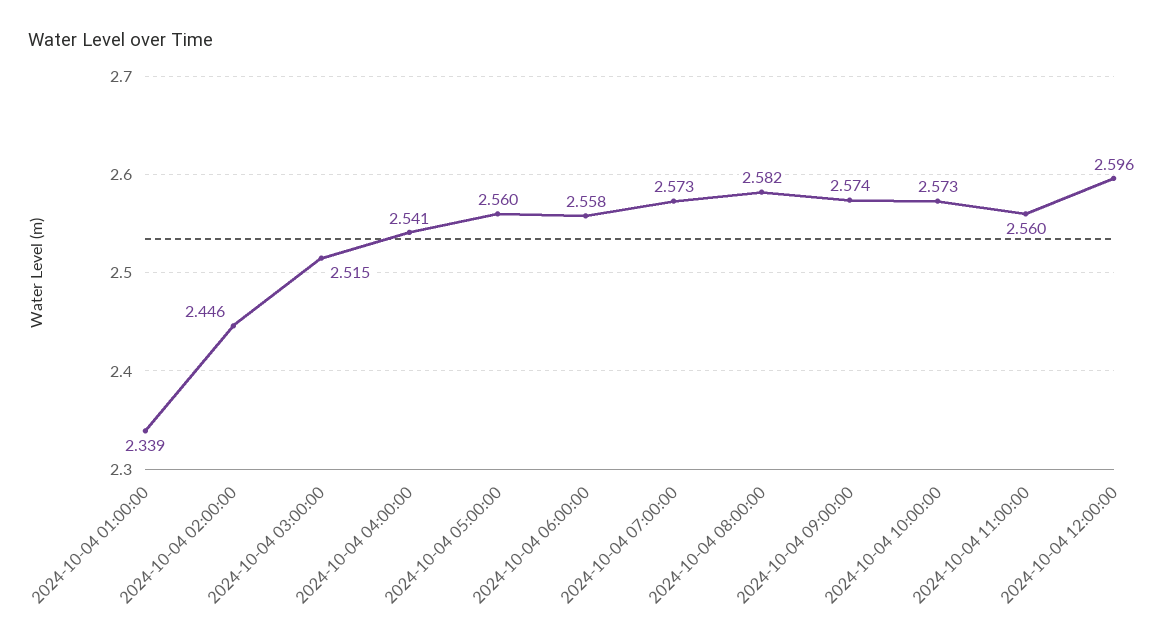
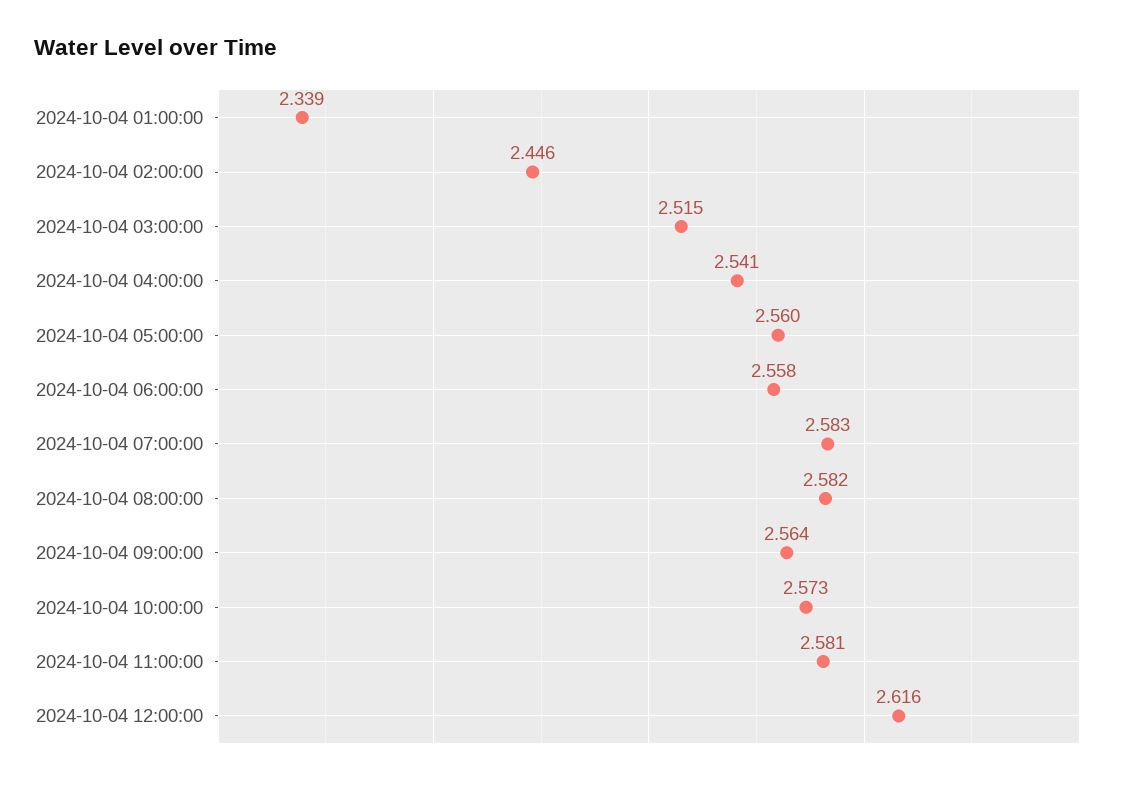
  {
    "2024-10-04 01:00:00": 2.339,
    "2024-10-04 02:00:00": 2.446,
    "2024-10-04 03:00:00": 2.515,
    "2024-10-04 04:00:00": 2.541,
    "2024-10-04 05:00:00": 2.56,
    "2024-10-04 06:00:00": 2.558,
-   "2024-10-04 07:00:00": 2.573,
+   "2024-10-04 07:00:00": 2.583,
    "2024-10-04 08:00:00": 2.582,
-   "2024-10-04 09:00:00": 2.574,
+   "2024-10-04 09:00:00": 2.564,
    "2024-10-04 10:00:00": 2.573,
-   "2024-10-04 11:00:00": 2.56,
+   "2024-10-04 11:00:00": 2.581,
-   "2024-10-04 12:00:00": 2.596
+   "2024-10-04 12:00:00": 2.616
  }

